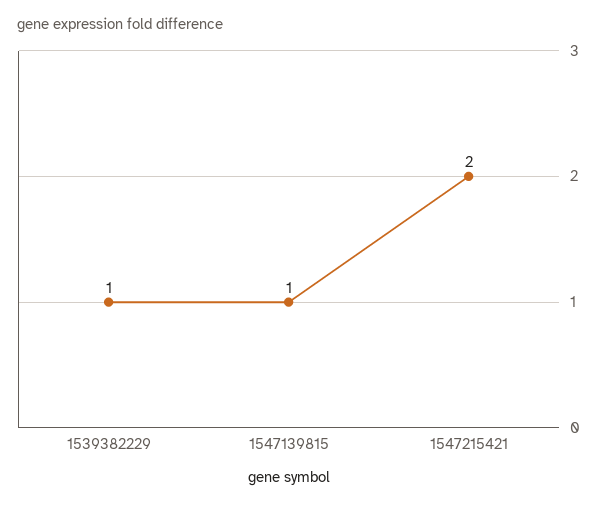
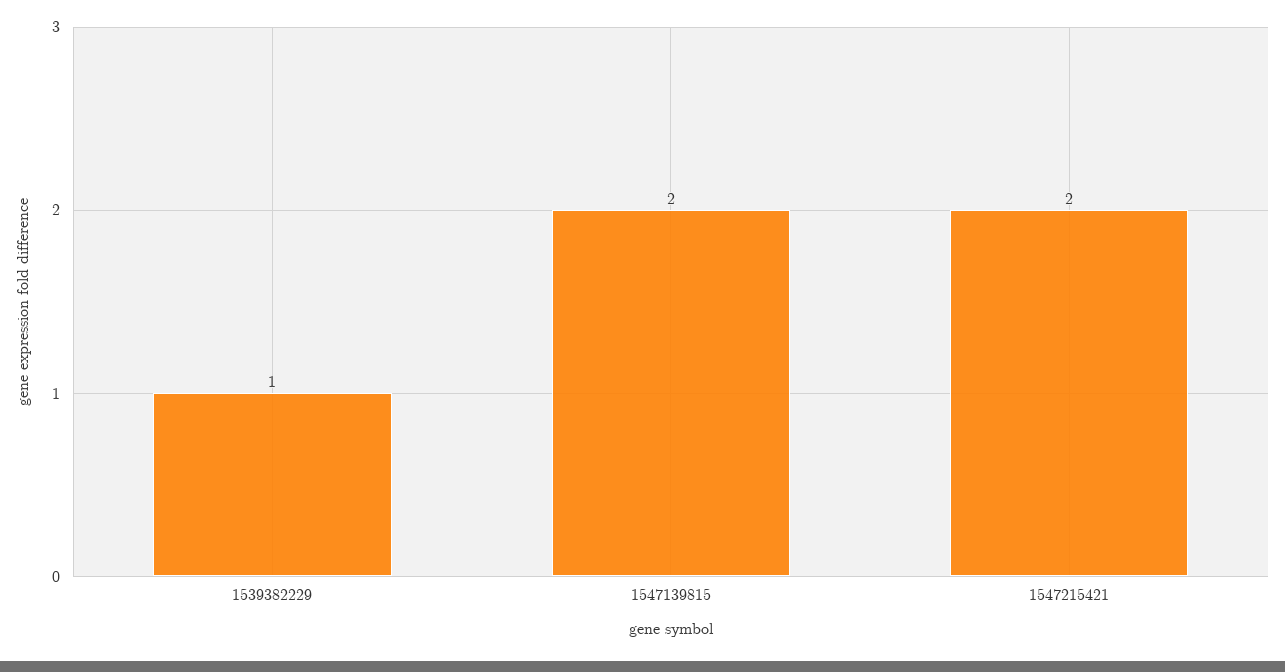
  {
    "1539382229": 1,
-   "1547139815": 1,
+   "1547139815": 2,
    "1547215421": 2
  }

